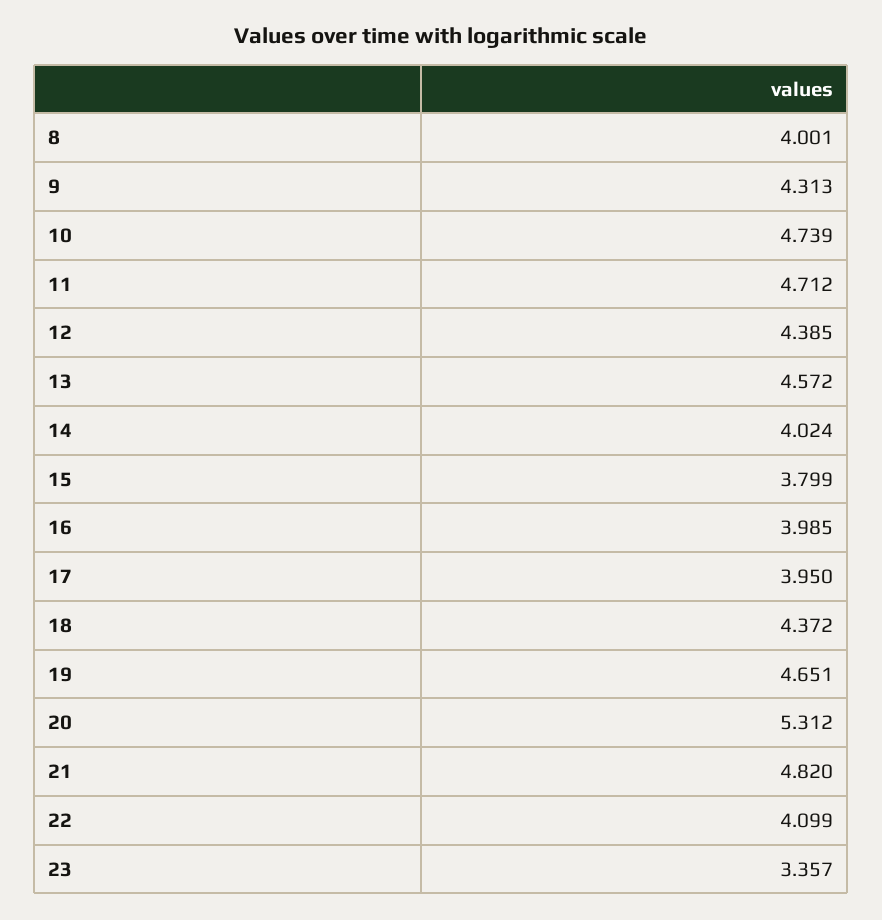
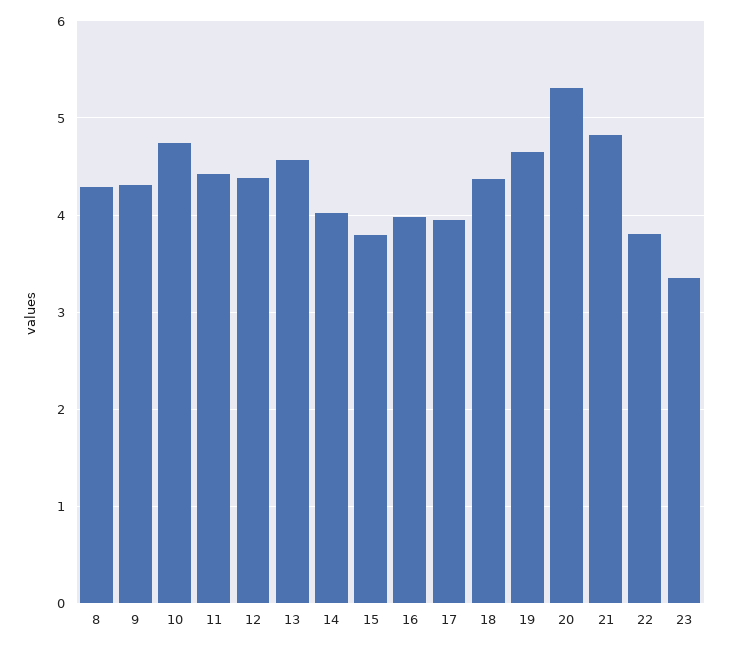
  {
-   "8": 4.001,
+   "8": 4.3,
    "9": 4.313,
    "10": 4.739,
-   "11": 4.712,
+   "11": 4.4,
    "12": 4.385,
    "13": 4.572,
    "14": 4.024,
    "15": 3.799,
    "16": 3.985,
    "17": 3.95,
    "18": 4.372,
    "19": 4.651,
    "20": 5.312,
    "21": 4.82,
-   "22": 4.099,
+   "22": 3.8,
    "23": 3.357
  }

